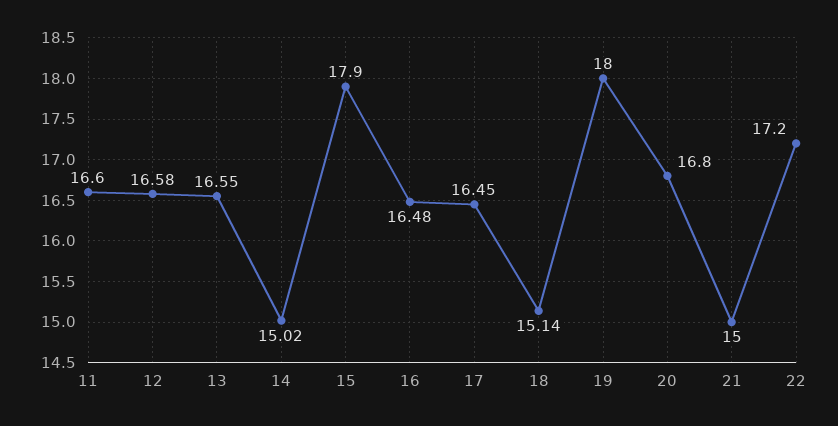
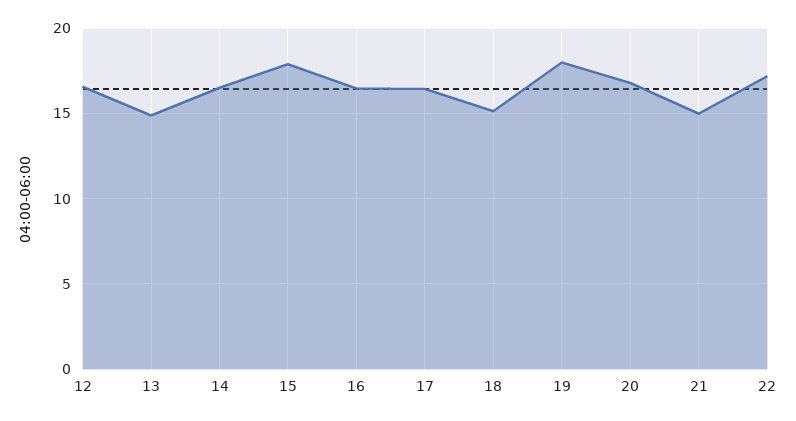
  {
-   "11": 16.6,
    "12": 16.58,
-   "13": 16.55,
+   "13": 15,
-   "14": 15.02,
+   "14": 16.5,
    "15": 17.9,
    "16": 16.48,
    "17": 16.45,
    "18": 15.14,
    "19": 18,
    "20": 16.8,
    "21": 15,
    "22": 17.2
  }

